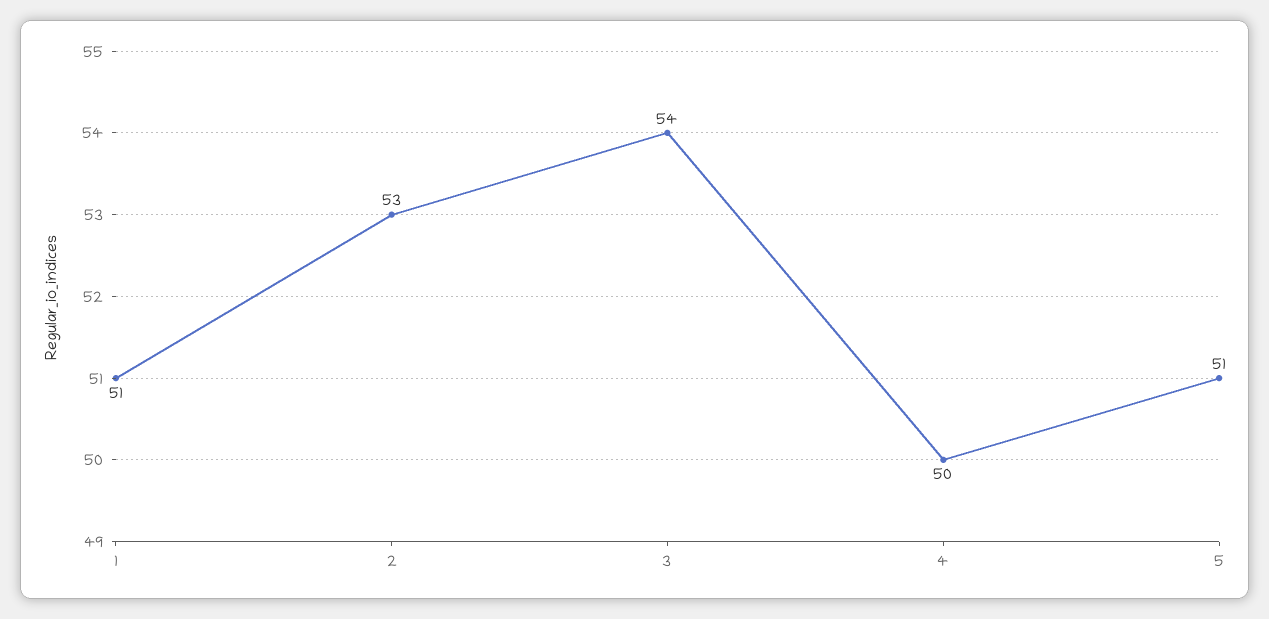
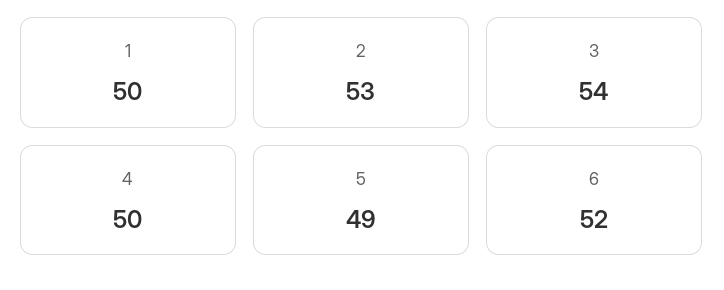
  {
-   "1": 51,
+   "1": 50,
    "2": 53,
    "3": 54,
    "4": 50,
-   "5": 51
+   "5": 49,
+   "6": 52
  }

